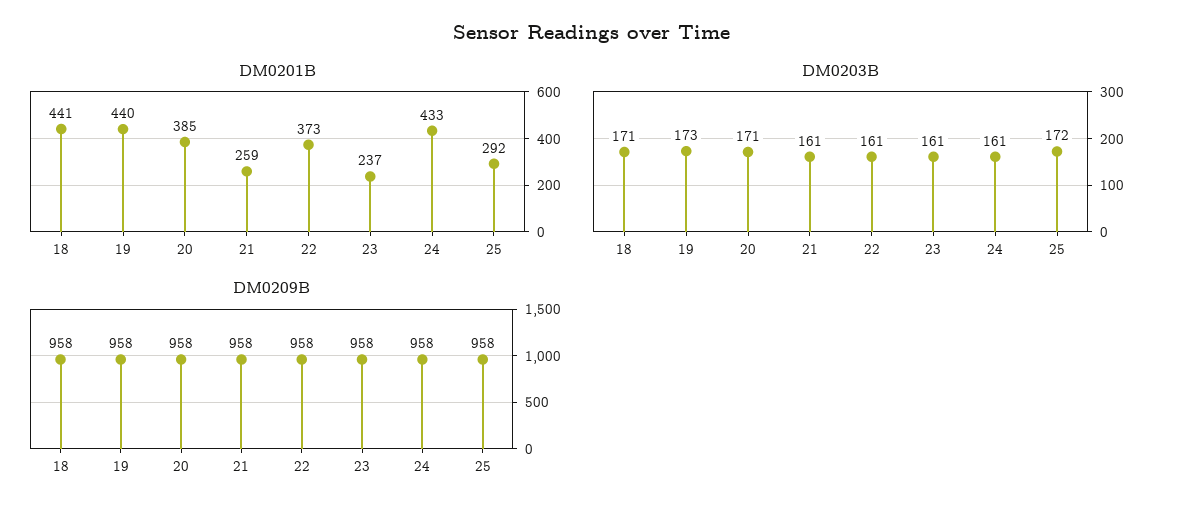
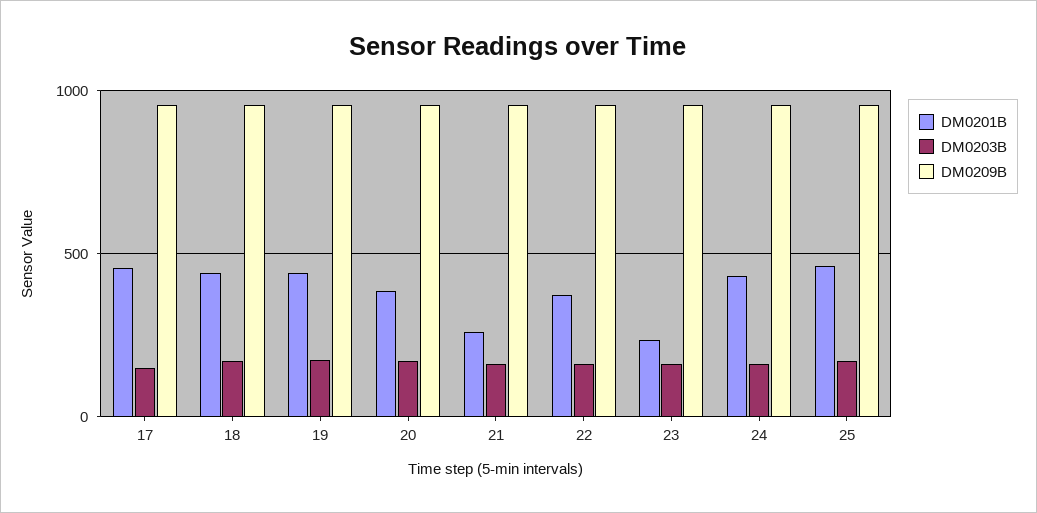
  {
    "DM0201B": {
      "18": 441,
      "19": 440,
      "20": 385,
      "21": 259,
      "22": 373,
      "23": 237,
      "24": 433,
-     "25": 292
+     "25": 450,
+     "17": 450
    },
    "DM0203B": {
      "18": 171,
      "19": 173,
      "20": 171,
      "21": 161,
      "22": 161,
      "23": 161,
      "24": 161,
-     "25": 172
+     "25": 172,
+     "17": 150
    },
    "DM0209B": {
      "18": 958,
      "19": 958,
      "20": 958,
      "21": 958,
      "22": 958,
      "23": 958,
      "24": 958,
-     "25": 958
+     "25": 958,
+     "17": 950
    }
  }

